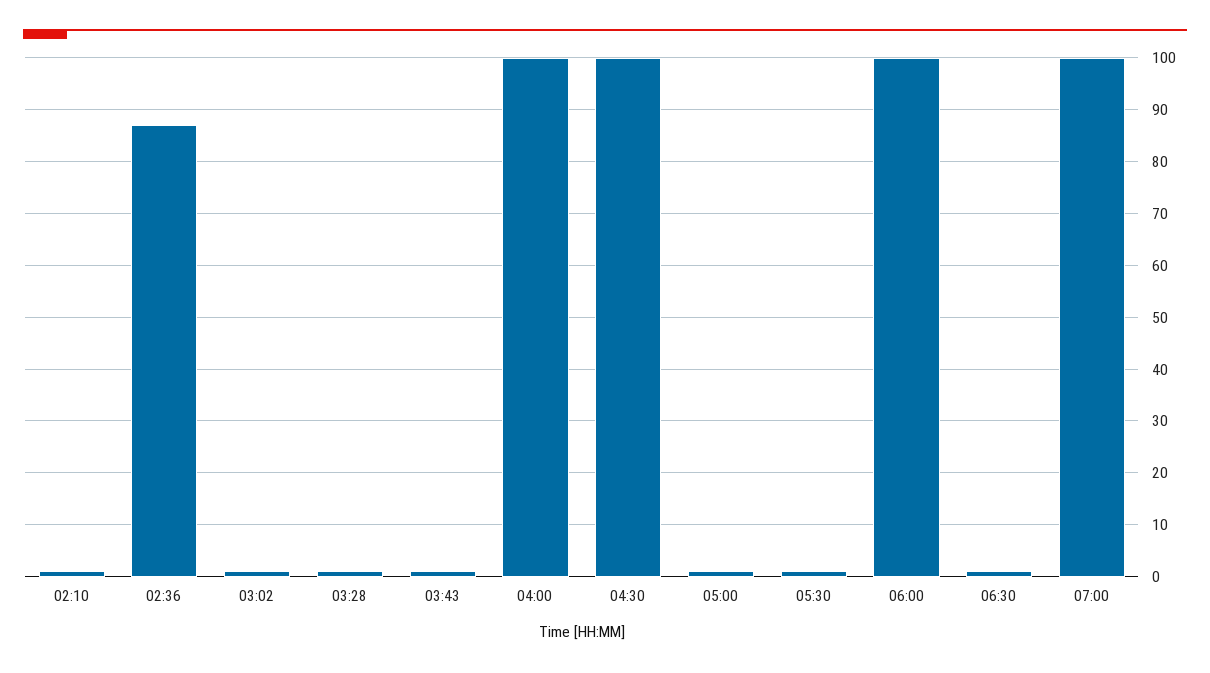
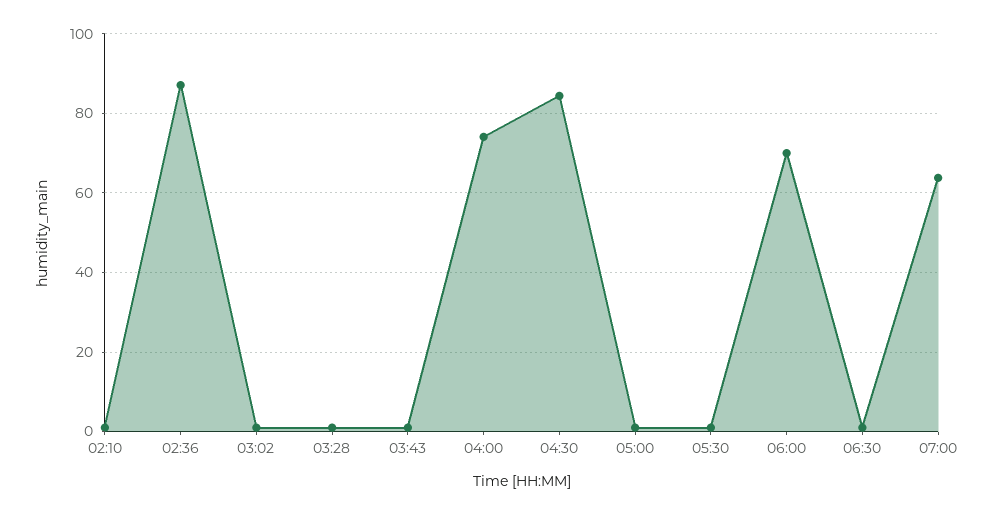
  {
    "02:10": 2,
    "02:36": 88,
    "03:02": 2,
    "03:28": 2,
    "03:43": 2,
-   "04:00": 100,
+   "04:00": 74,
-   "04:30": 100,
+   "04:30": 84,
    "05:00": 2,
    "05:30": 2,
-   "06:00": 100,
+   "06:00": 70,
    "06:30": 2,
-   "07:00": 100
+   "07:00": 64
  }

